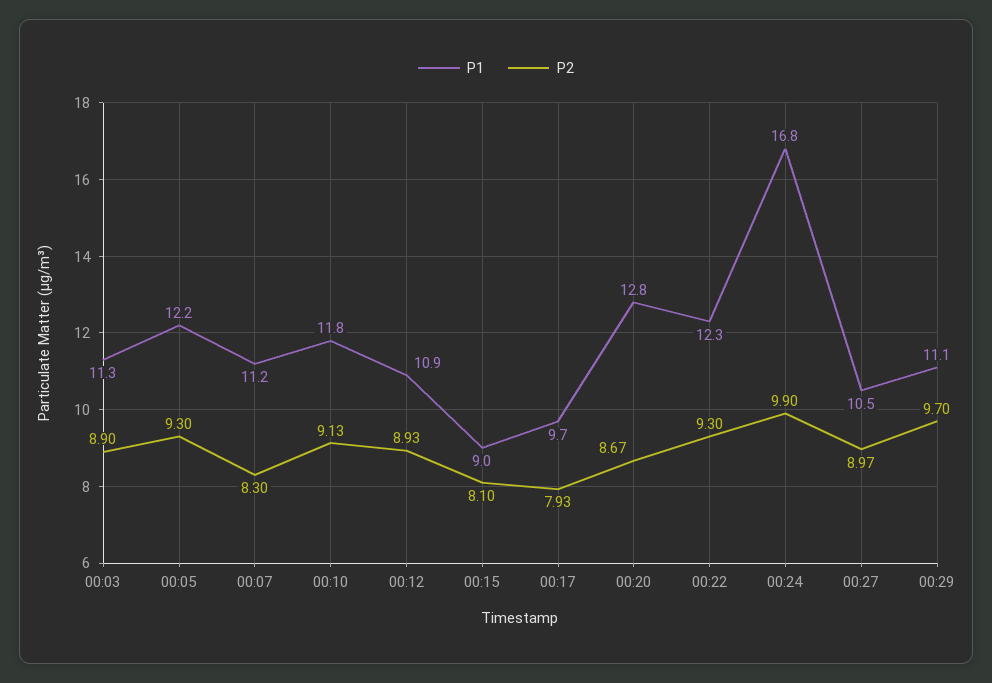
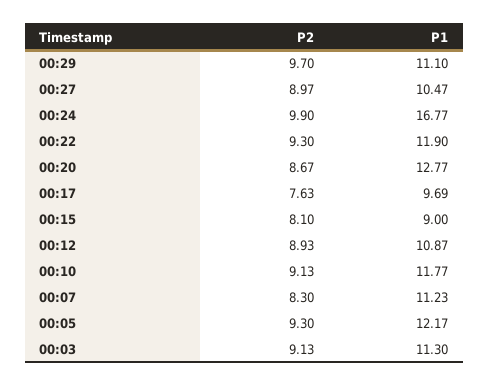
  {
    "P1": {
      "00:03": 11.3,
      "00:05": 12.17,
      "00:07": 11.23,
      "00:10": 11.77,
      "00:12": 10.87,
      "00:15": 9,
      "00:17": 9.69,
      "00:20": 12.77,
-     "00:22": 12.3,
+     "00:22": 11.9,
      "00:24": 16.77,
      "00:27": 10.47,
      "00:29": 11.1
    },
    "P2": {
-     "00:03": 8.9,
+     "00:03": 9.13,
      "00:05": 9.3,
      "00:07": 8.3,
      "00:10": 9.13,
      "00:12": 8.93,
      "00:15": 8.1,
-     "00:17": 7.93,
+     "00:17": 7.63,
      "00:20": 8.67,
      "00:22": 9.3,
      "00:24": 9.9,
      "00:27": 8.97,
      "00:29": 9.7
    }
  }

